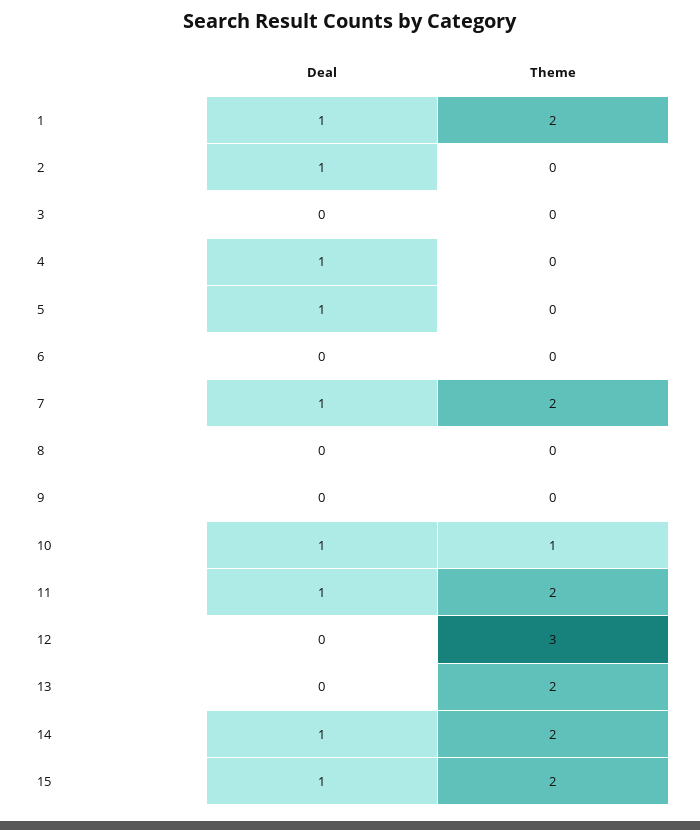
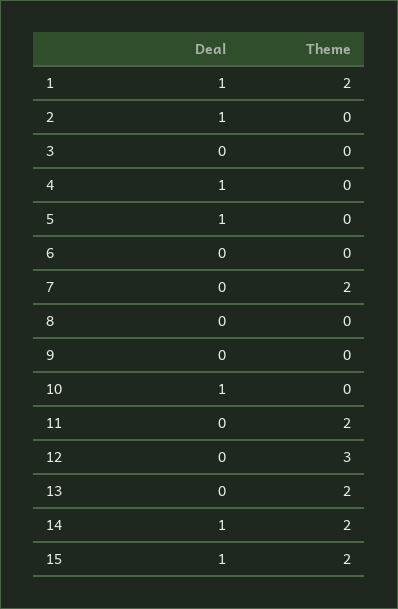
  {
    "Deal": {
      "1": 1,
      "2": 1,
      "3": 0,
      "4": 1,
      "5": 1,
      "6": 0,
-     "7": 1,
+     "7": 0,
      "8": 0,
      "9": 0,
      "10": 1,
-     "11": 1,
+     "11": 0,
      "12": 0,
      "13": 0,
      "14": 1,
      "15": 1
    },
    "Theme": {
      "1": 2,
      "2": 0,
      "3": 0,
      "4": 0,
      "5": 0,
      "6": 0,
      "7": 2,
      "8": 0,
      "9": 0,
-     "10": 1,
+     "10": 0,
      "11": 2,
      "12": 3,
      "13": 2,
      "14": 2,
      "15": 2
    }
  }

